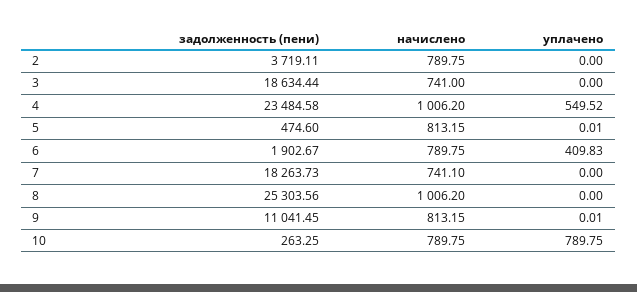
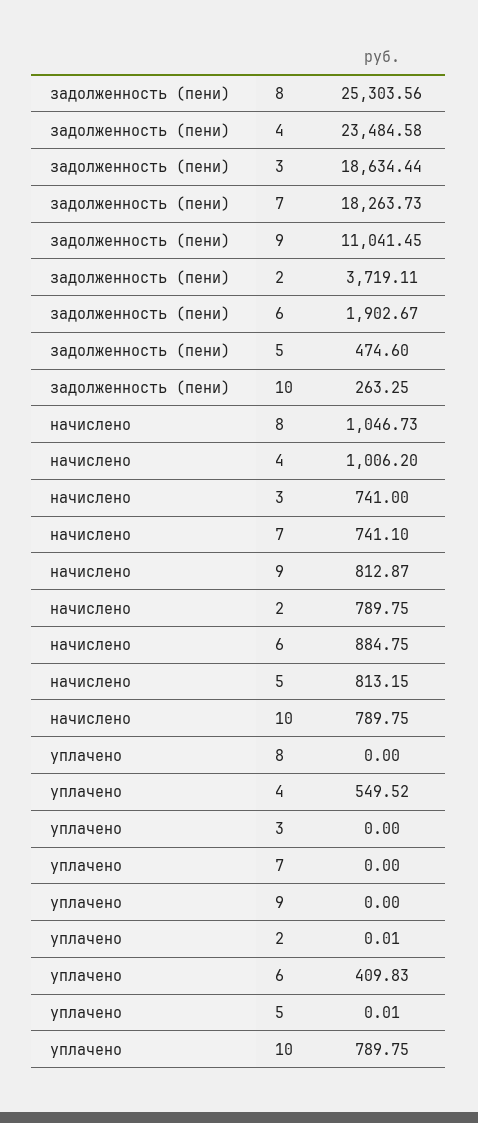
  {
    "задолженность (пени)": {
      "2": 3719.11,
      "3": 18634.44,
      "4": 23484.58,
      "5": 474.6,
      "6": 1902.67,
      "7": 18263.73,
      "8": 25303.56,
      "9": 11041.45,
      "10": 263.25
    },
    "начислено": {
      "2": 789.75,
      "3": 741,
      "4": 1006.2,
      "5": 813.15,
-     "6": 789.75,
+     "6": 884.75,
      "7": 741.1,
-     "8": 1006.2,
+     "8": 1046.73,
-     "9": 813.15,
+     "9": 812.87,
      "10": 789.75
    },
    "уплачено": {
-     "2": 0,
+     "2": 0.01,
      "3": 0,
      "4": 549.52,
      "5": 0.01,
      "6": 409.83,
      "7": 0,
      "8": 0,
-     "9": 0.01,
+     "9": 0,
      "10": 789.75
    }
  }

